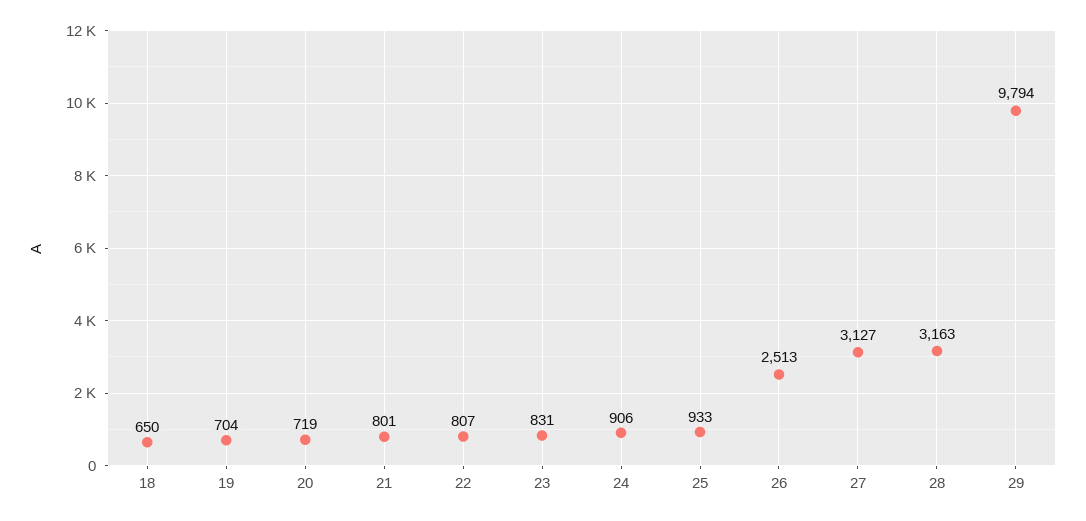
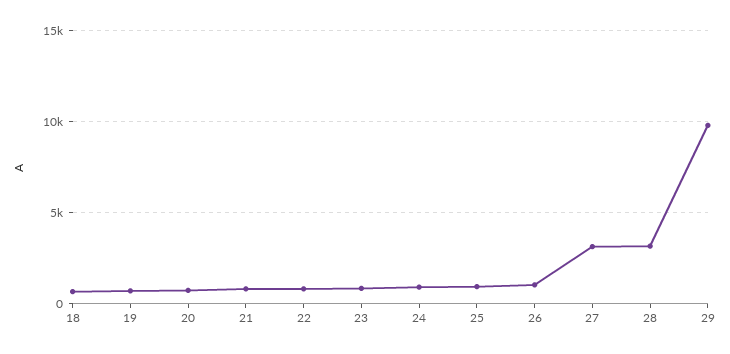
  {
    "18": 650,
    "19": 704,
    "20": 719,
    "21": 801,
    "22": 807,
    "23": 831,
    "24": 906,
    "25": 933,
-   "26": 2513,
+   "26": 1000,
    "27": 3127,
    "28": 3163,
    "29": 9794
  }

